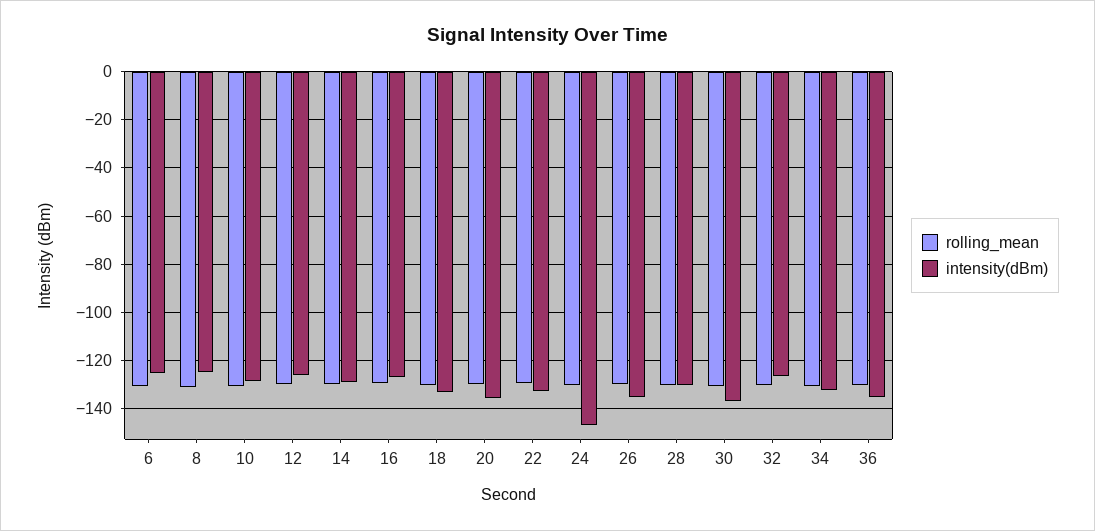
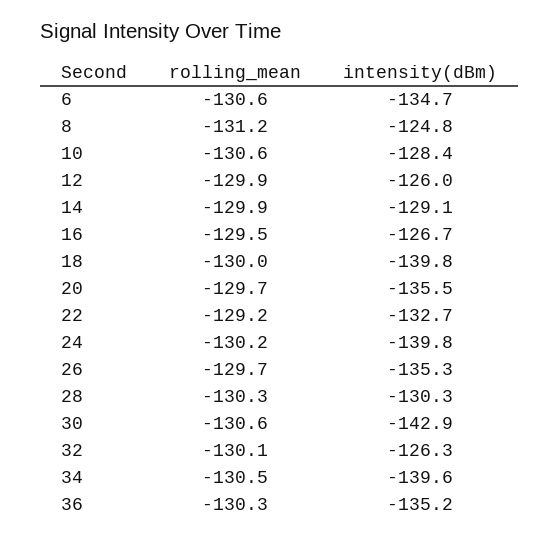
  {
    "rolling_mean": {
      "6": -130.6,
      "8": -131.2,
      "10": -130.6,
      "12": -129.9,
      "14": -129.9,
      "16": -129.5,
      "18": -130,
      "20": -129.7,
      "22": -129.2,
      "24": -130.2,
      "26": -129.7,
      "28": -130.3,
      "30": -130.6,
      "32": -130.1,
      "34": -130.5,
      "36": -130.3
    },
    "intensity(dBm)": {
-     "6": -125,
+     "6": -134.7,
      "8": -124.8,
      "10": -128.4,
      "12": -126,
      "14": -129.1,
      "16": -126.7,
-     "18": -132.5,
+     "18": -139.8,
      "20": -135.5,
      "22": -132.7,
-     "24": -147.5,
+     "24": -139.8,
      "26": -135.3,
      "28": -130.3,
-     "30": -137.5,
+     "30": -142.9,
      "32": -126.3,
-     "34": -132.5,
+     "34": -139.6,
      "36": -135.2
    }
  }

